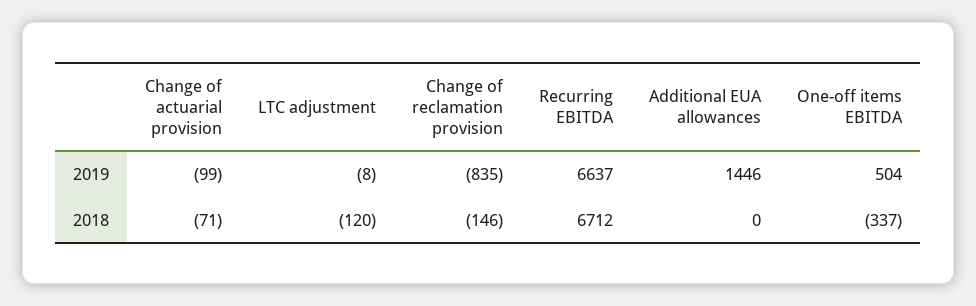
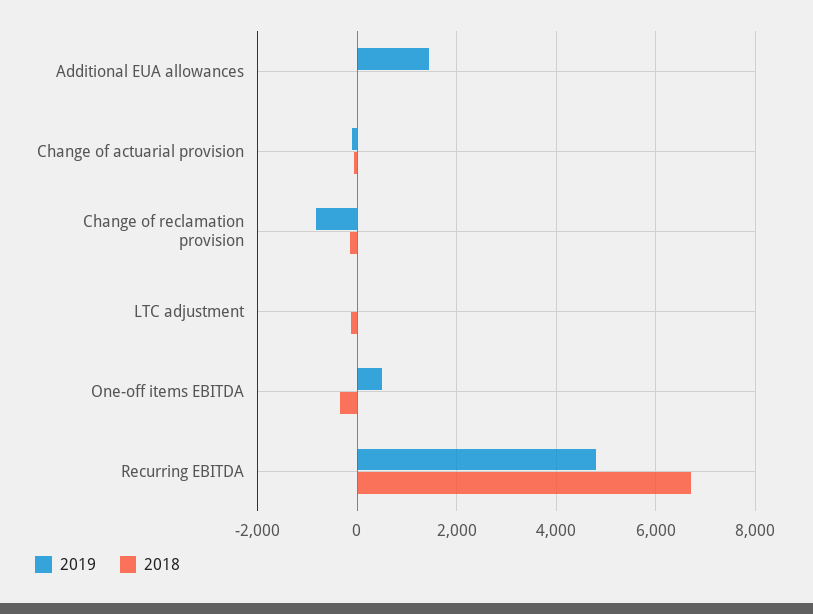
  {
    "2019": {
      "Change of actuarial provision": -99,
      "LTC adjustment": -8,
      "Change of reclamation provision": -835,
-     "Recurring EBITDA": 6637,
+     "Recurring EBITDA": 4800,
      "Additional EUA allowances": 1446,
      "One-off items EBITDA": 504
    },
    "2018": {
      "Change of actuarial provision": -71,
      "LTC adjustment": -120,
      "Change of reclamation provision": -146,
      "Recurring EBITDA": 6712,
      "Additional EUA allowances": 0,
      "One-off items EBITDA": -337
    }
  }

